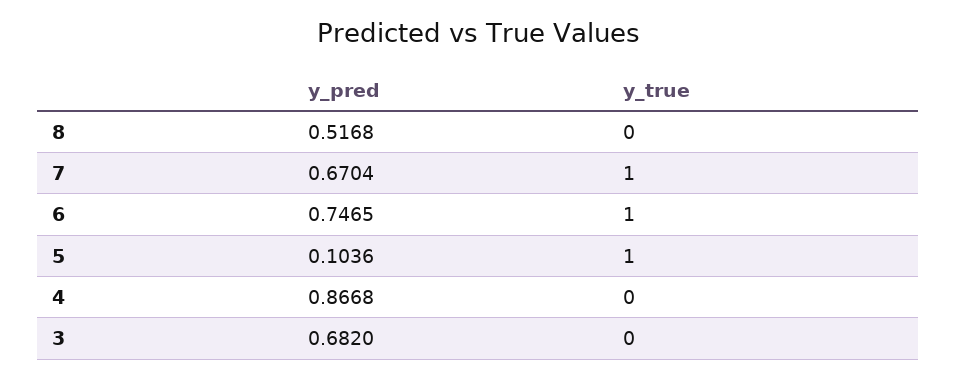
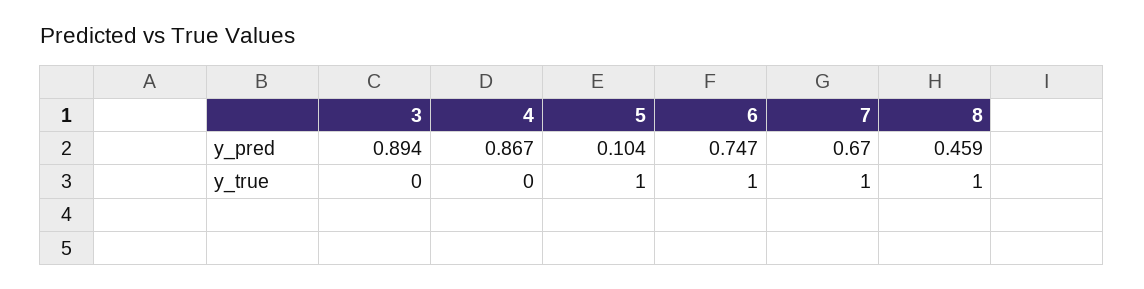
  {
    "y_pred": {
-     "8": 0.5168,
+     "8": 0.459,
      "7": 0.6704,
      "6": 0.7465,
      "5": 0.1036,
      "4": 0.8668,
-     "3": 0.682
+     "3": 0.894
    },
    "y_true": {
-     "8": 0,
+     "8": 1,
      "7": 1,
      "6": 1,
      "5": 1,
      "4": 0,
      "3": 0
    }
  }

